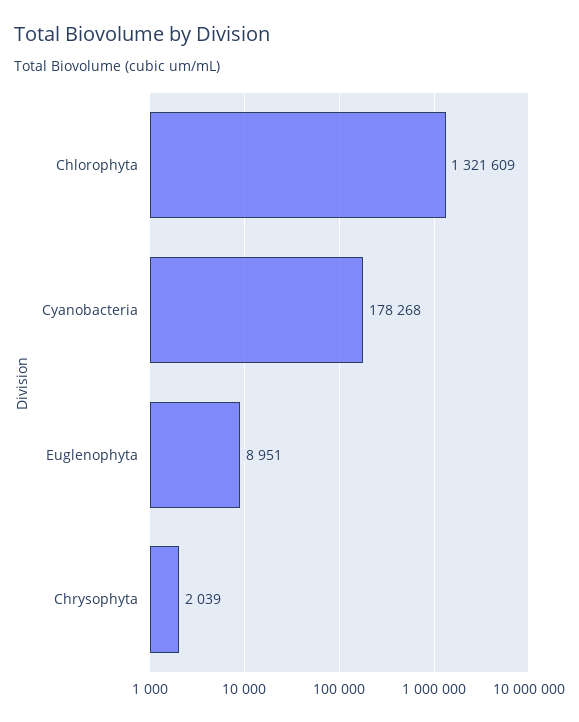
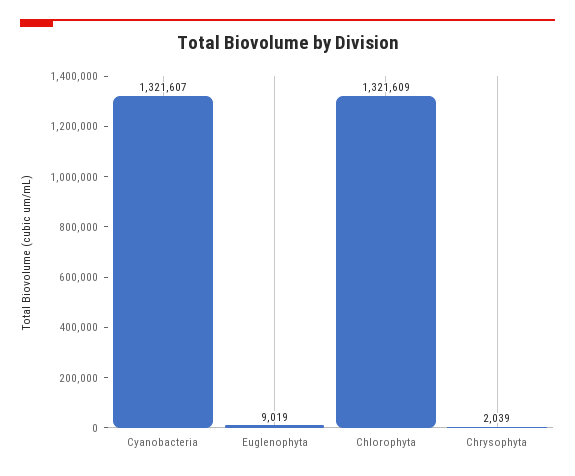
  {
    "Chlorophyta": 1321609,
-   "Cyanobacteria": 178268,
+   "Cyanobacteria": 1321607,
-   "Euglenophyta": 8951,
+   "Euglenophyta": 9019,
    "Chrysophyta": 2039
  }

